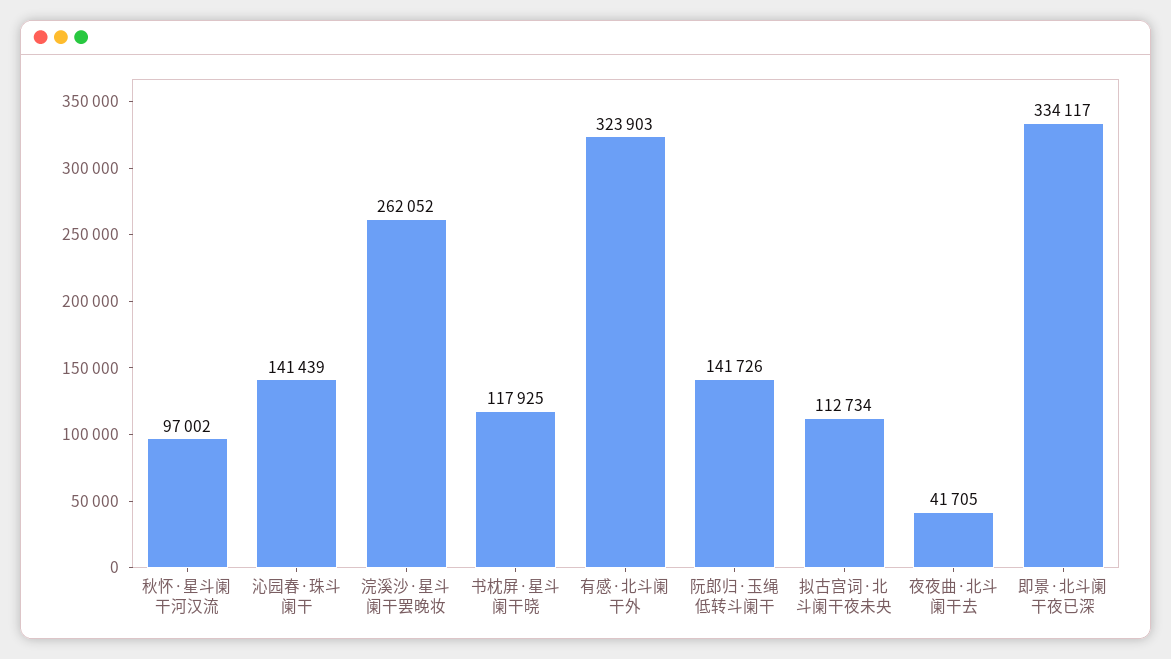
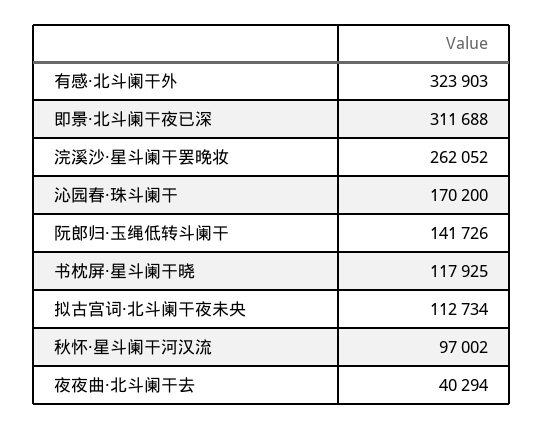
  {
    "秋怀·星斗阑干河汉流": 97002,
-   "沁园春·珠斗阑干": 141439,
+   "沁园春·珠斗阑干": 170200,
    "浣溪沙·星斗阑干罢晚妆": 262052,
    "书枕屏·星斗阑干晓": 117925,
    "有感·北斗阑干外": 323903,
    "阮郎归·玉绳低转斗阑干": 141726,
    "拟古宫词·北斗阑干夜未央": 112734,
-   "夜夜曲·北斗阑干去": 41705,
+   "夜夜曲·北斗阑干去": 40294,
-   "即景·北斗阑干夜已深": 334117
+   "即景·北斗阑干夜已深": 311688
  }

